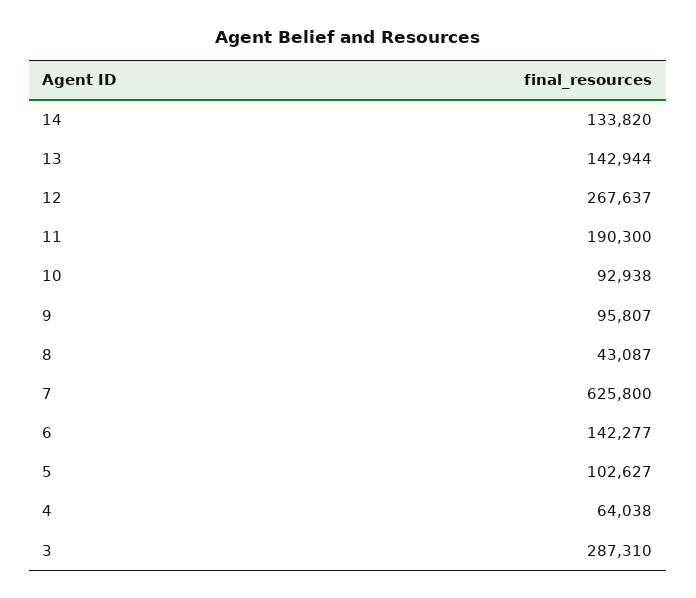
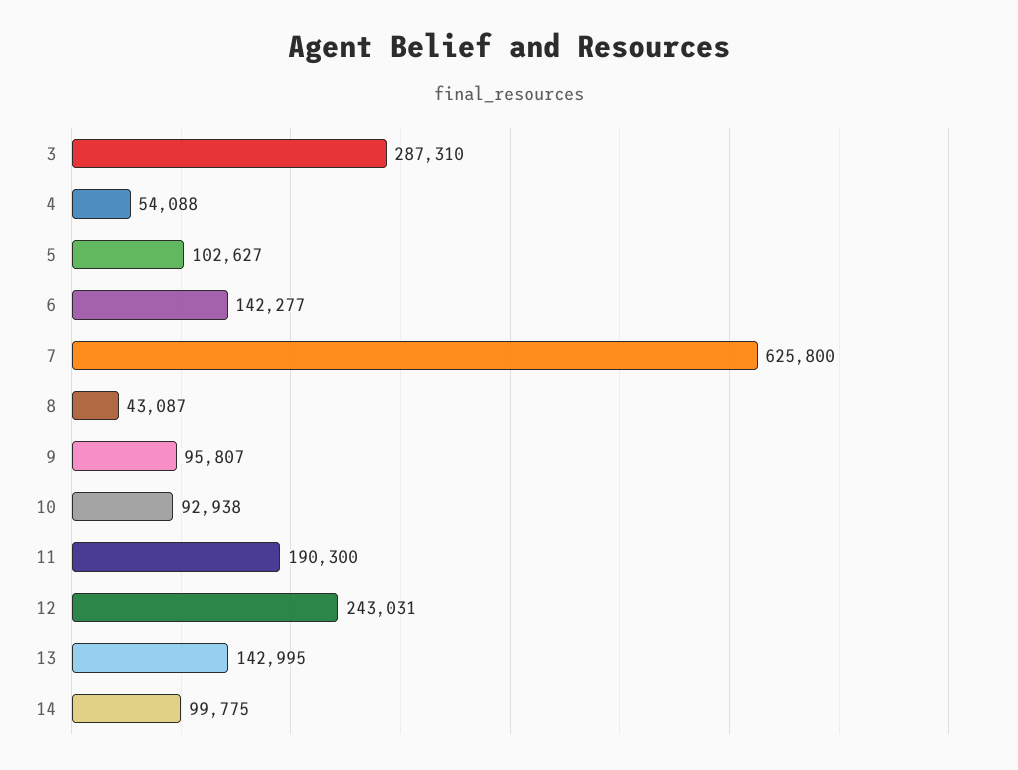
  {
-   "14": 133820,
+   "14": 99775,
-   "13": 142944,
+   "13": 142995,
-   "12": 267637,
+   "12": 243031,
    "11": 190300,
    "10": 92938,
    "9": 95807,
    "8": 43087,
    "7": 625800,
    "6": 142277,
    "5": 102627,
-   "4": 64038,
+   "4": 54088,
    "3": 287310
  }

